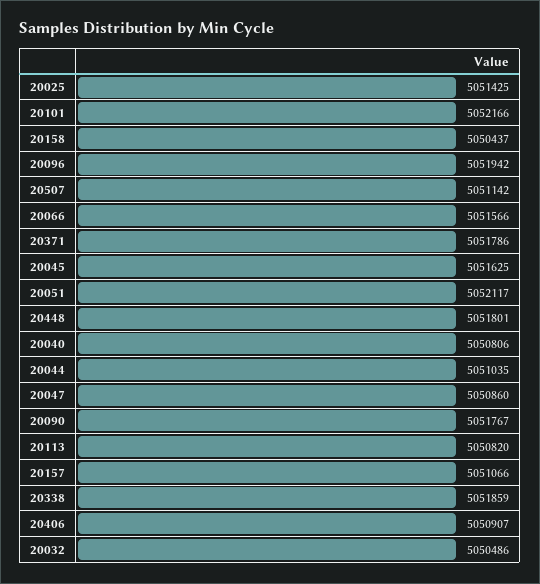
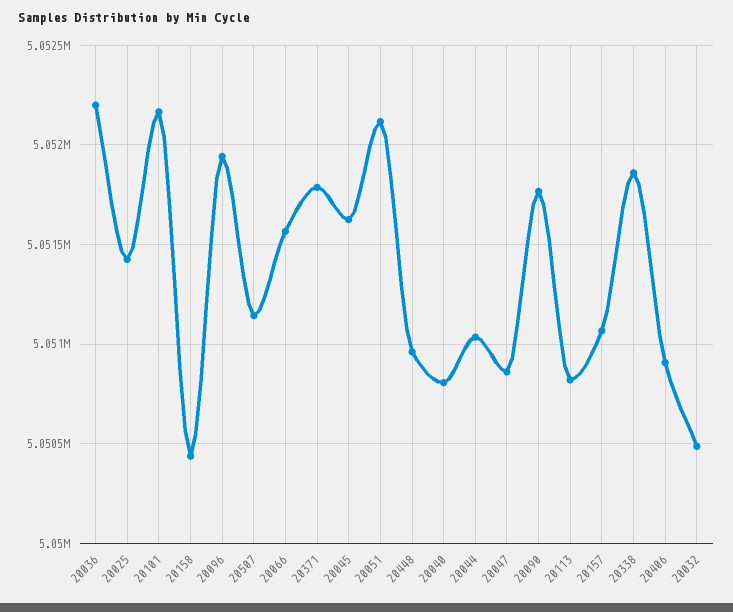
  {
    "20025": 5051425,
    "20101": 5052166,
    "20158": 5050437,
    "20096": 5051942,
    "20507": 5051142,
    "20066": 5051566,
    "20371": 5051786,
    "20045": 5051625,
    "20051": 5052117,
-   "20448": 5051801,
+   "20448": 5050950,
    "20040": 5050806,
    "20044": 5051035,
    "20047": 5050860,
    "20090": 5051767,
    "20113": 5050820,
    "20157": 5051066,
    "20338": 5051859,
    "20406": 5050907,
-   "20032": 5050486
+   "20032": 5050486,
+   "20036": 5052200
  }

